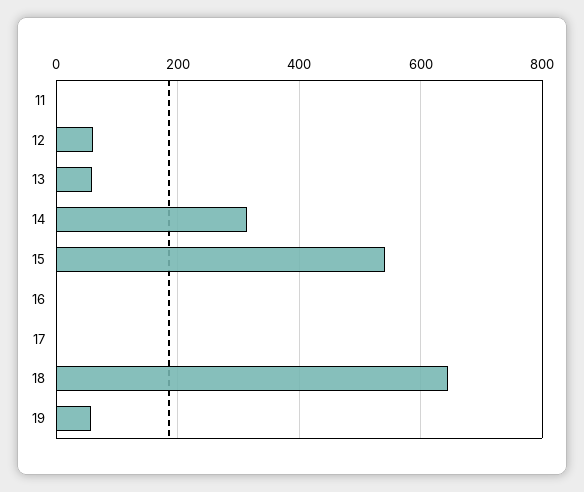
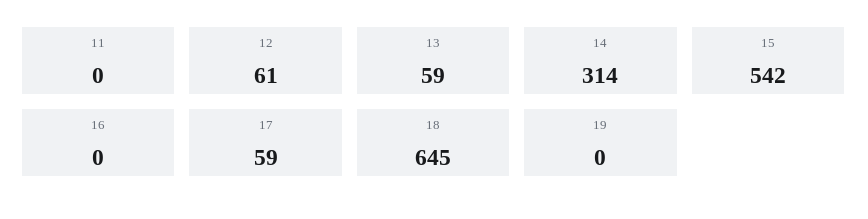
  {
    "11": 0,
    "12": 61,
    "13": 59,
    "14": 314,
    "15": 542,
    "16": 0,
-   "17": 0,
+   "17": 59,
    "18": 645,
-   "19": 60
+   "19": 0
  }

